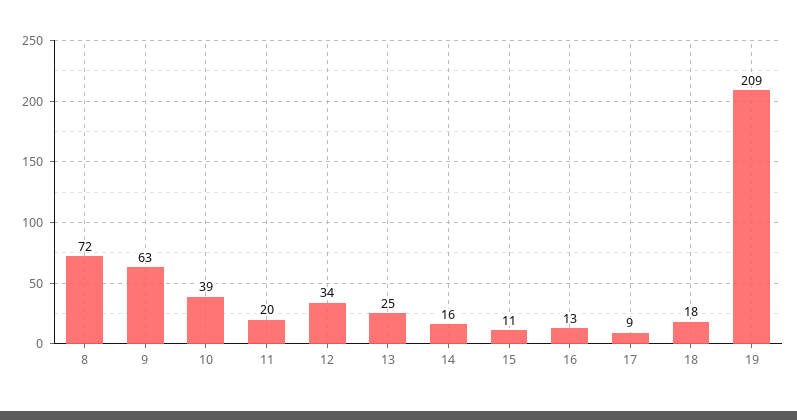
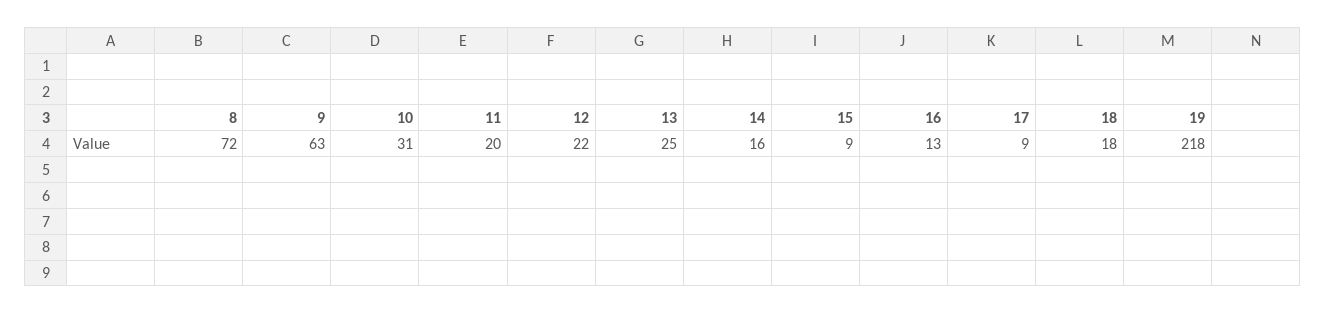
  {
    "8": 72,
    "9": 63,
-   "10": 39,
+   "10": 31,
    "11": 20,
-   "12": 34,
+   "12": 22,
    "13": 25,
    "14": 16,
-   "15": 11,
+   "15": 9,
    "16": 13,
    "17": 9,
    "18": 18,
-   "19": 209
+   "19": 218
  }

